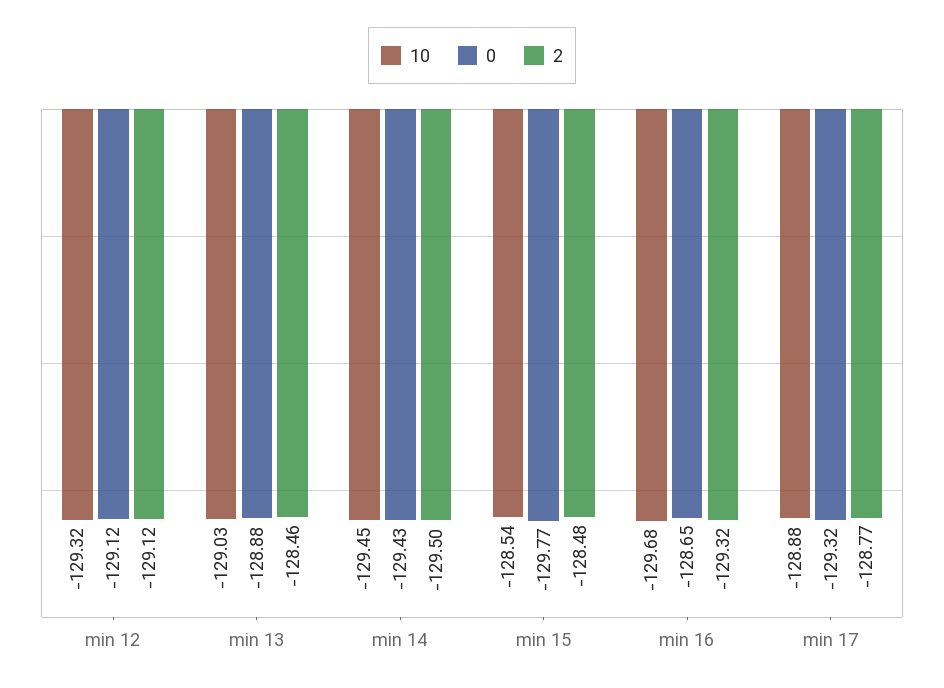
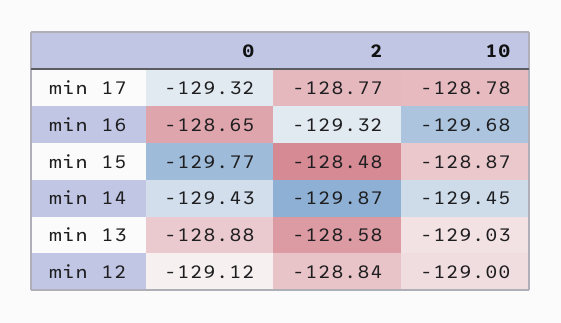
  {
    "10": {
-     "min 12": -129.32,
+     "min 12": -129,
      "min 13": -129.03,
      "min 14": -129.45,
-     "min 15": -128.54,
+     "min 15": -128.87,
      "min 16": -129.68,
-     "min 17": -128.88
+     "min 17": -128.78
    },
    "0": {
      "min 12": -129.12,
      "min 13": -128.88,
      "min 14": -129.43,
      "min 15": -129.77,
      "min 16": -128.65,
      "min 17": -129.32
    },
    "2": {
-     "min 12": -129.12,
+     "min 12": -128.84,
-     "min 13": -128.46,
+     "min 13": -128.58,
-     "min 14": -129.5,
+     "min 14": -129.87,
      "min 15": -128.48,
      "min 16": -129.32,
      "min 17": -128.77
    }
  }

